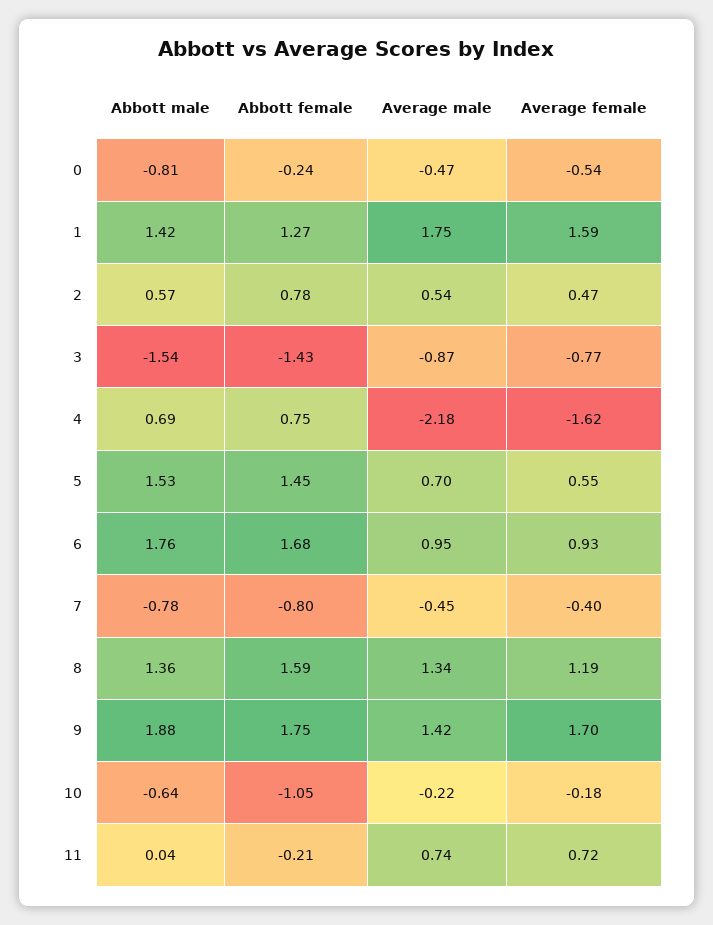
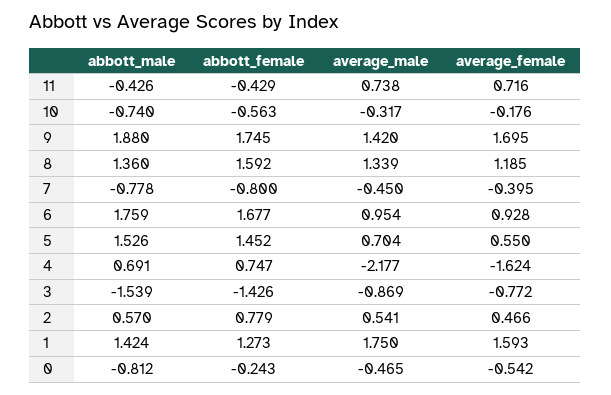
  {
    "Abbott male": {
      "0": -0.812,
      "1": 1.424,
      "2": 0.57,
      "3": -1.539,
      "4": 0.691,
      "5": 1.526,
      "6": 1.759,
      "7": -0.778,
      "8": 1.36,
      "9": 1.88,
-     "10": -0.64,
+     "10": -0.74,
-     "11": 0.04
+     "11": -0.426
    },
    "Abbott female": {
      "0": -0.243,
      "1": 1.273,
      "2": 0.779,
      "3": -1.426,
      "4": 0.747,
      "5": 1.452,
      "6": 1.677,
      "7": -0.8,
      "8": 1.592,
      "9": 1.745,
-     "10": -1.05,
+     "10": -0.563,
-     "11": -0.21
+     "11": -0.429
    },
    "Average male": {
      "0": -0.465,
      "1": 1.75,
      "2": 0.541,
      "3": -0.869,
      "4": -2.177,
      "5": 0.704,
      "6": 0.954,
      "7": -0.45,
      "8": 1.339,
      "9": 1.42,
-     "10": -0.22,
+     "10": -0.317,
      "11": 0.738
    },
    "Average female": {
      "0": -0.542,
      "1": 1.593,
      "2": 0.466,
      "3": -0.772,
      "4": -1.624,
      "5": 0.55,
      "6": 0.928,
      "7": -0.395,
      "8": 1.185,
      "9": 1.695,
      "10": -0.176,
      "11": 0.716
    }
  }

